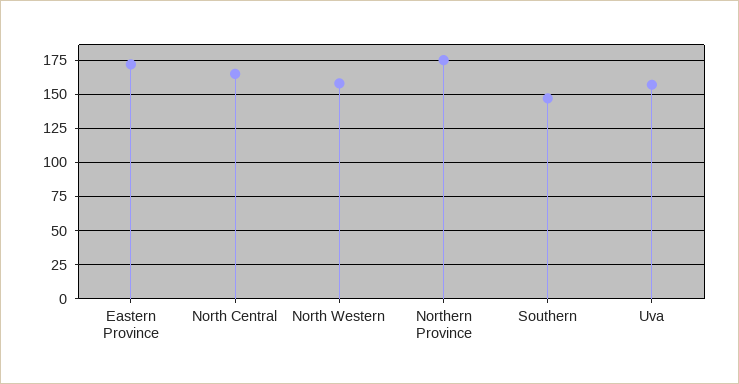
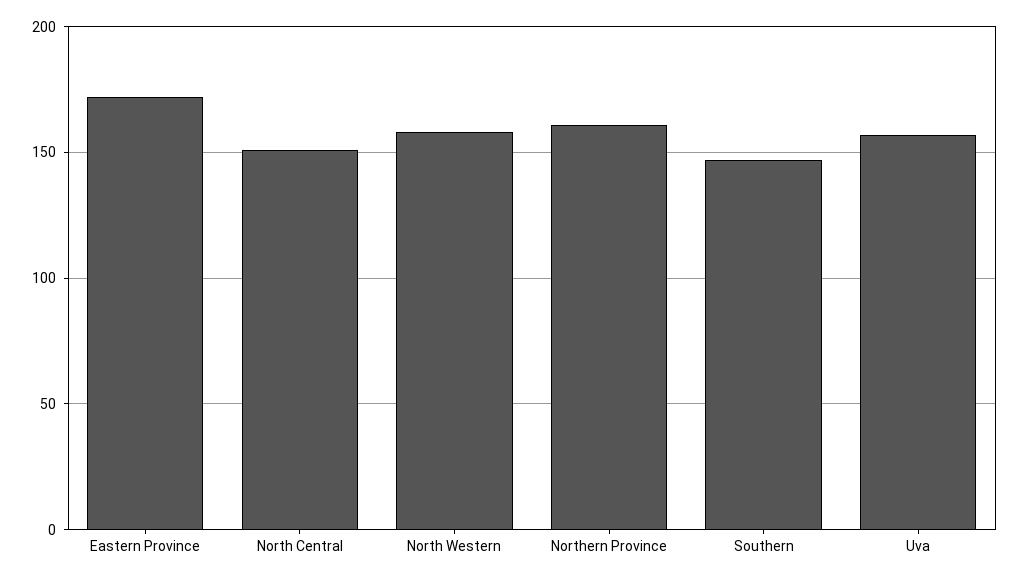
  {
    "Eastern Province": 170,
-   "North Central": 165,
+   "North Central": 150,
    "North Western": 160,
-   "Northern Province": 175,
+   "Northern Province": 160,
    "Southern": 145,
    "Uva": 155
  }

